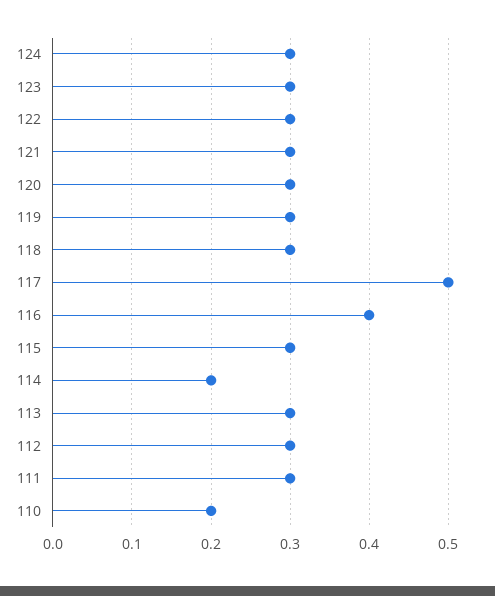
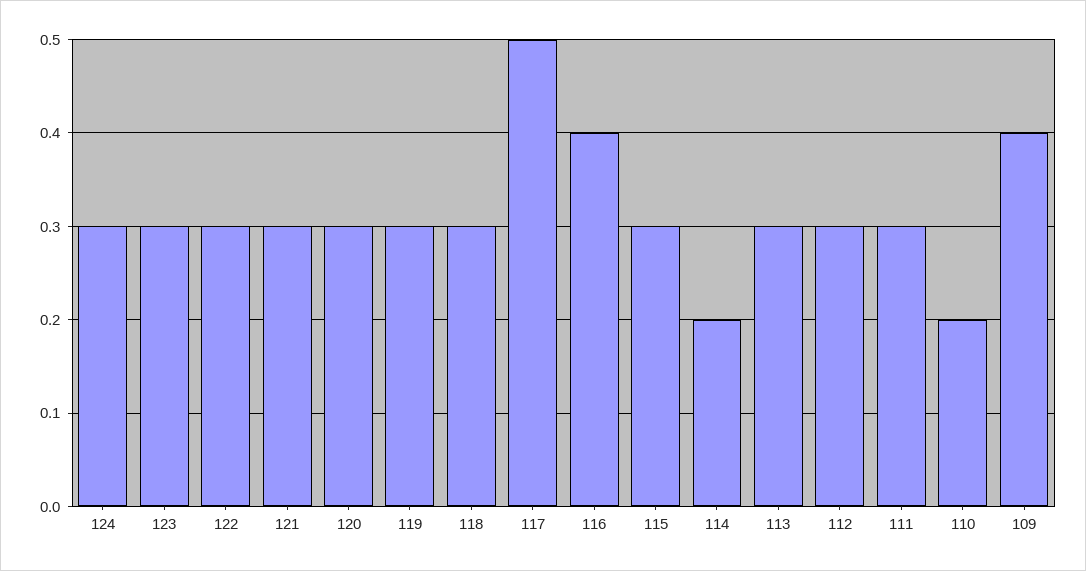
  {
    "124": 0.3,
    "123": 0.3,
    "122": 0.3,
    "121": 0.3,
    "120": 0.3,
    "119": 0.3,
    "118": 0.3,
    "117": 0.5,
    "116": 0.4,
    "115": 0.3,
    "114": 0.2,
    "113": 0.3,
    "112": 0.3,
    "111": 0.3,
-   "110": 0.2
+   "110": 0.2,
+   "109": 0.4
  }

